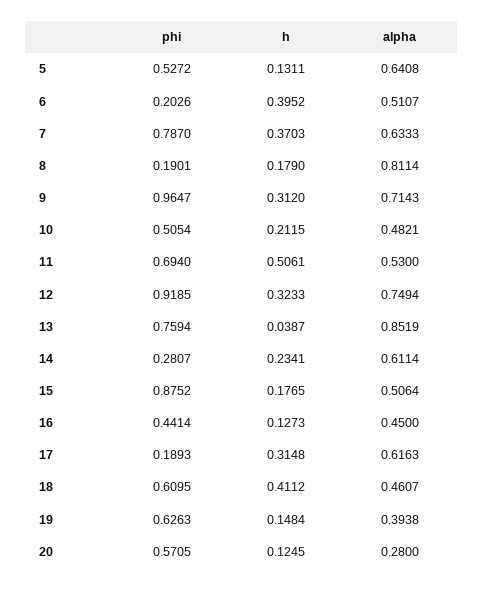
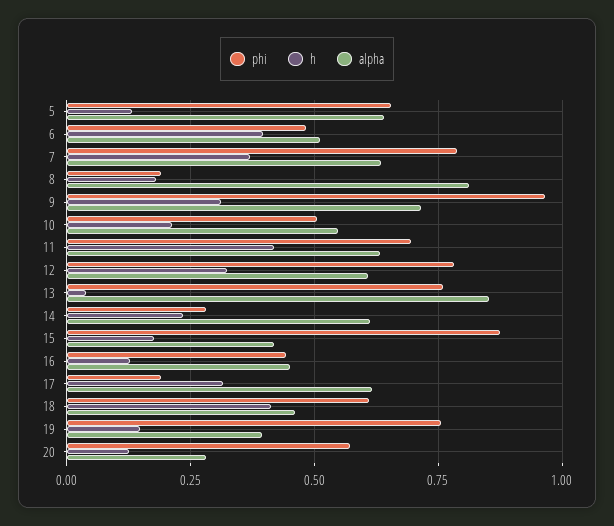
  {
    "phi": {
-     "5": 0.5272,
+     "5": 0.65,
-     "6": 0.2026,
+     "6": 0.475,
      "7": 0.787,
      "8": 0.1901,
      "9": 0.9647,
      "10": 0.5054,
      "11": 0.694,
-     "12": 0.9185,
+     "12": 0.775,
      "13": 0.7594,
      "14": 0.2807,
      "15": 0.8752,
      "16": 0.4414,
      "17": 0.1893,
      "18": 0.6095,
-     "19": 0.6263,
+     "19": 0.75,
      "20": 0.5705
    },
    "h": {
      "5": 0.1311,
      "6": 0.3952,
      "7": 0.3703,
      "8": 0.179,
      "9": 0.312,
      "10": 0.2115,
-     "11": 0.5061,
+     "11": 0.425,
      "12": 0.3233,
      "13": 0.0387,
      "14": 0.2341,
      "15": 0.1765,
      "16": 0.1273,
      "17": 0.3148,
      "18": 0.4112,
      "19": 0.1484,
      "20": 0.1245
    },
    "alpha": {
      "5": 0.6408,
      "6": 0.5107,
      "7": 0.6333,
      "8": 0.8114,
      "9": 0.7143,
-     "10": 0.4821,
+     "10": 0.55,
-     "11": 0.53,
+     "11": 0.625,
-     "12": 0.7494,
+     "12": 0.6,
      "13": 0.8519,
      "14": 0.6114,
-     "15": 0.5064,
+     "15": 0.425,
      "16": 0.45,
      "17": 0.6163,
      "18": 0.4607,
      "19": 0.3938,
      "20": 0.28
    }
  }

